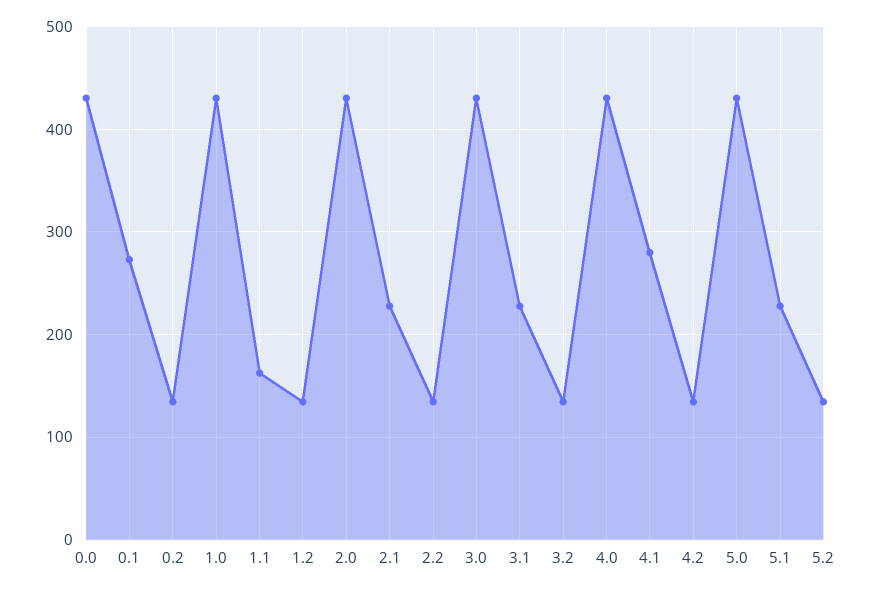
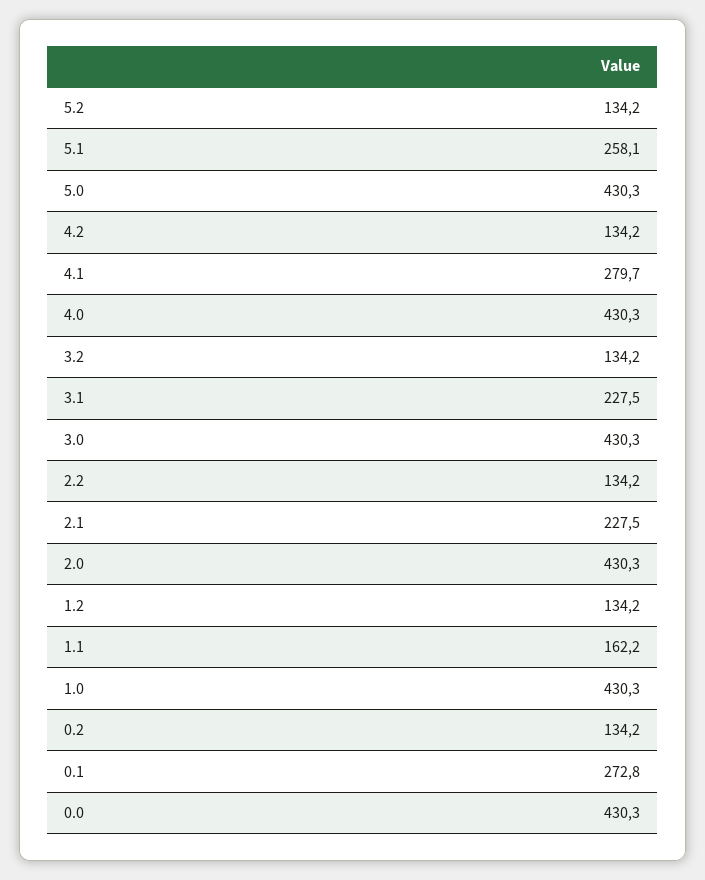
  {
    "0.0": 430.3,
    "0.1": 272.8,
    "0.2": 134.2,
    "1.0": 430.3,
    "1.1": 162.2,
    "1.2": 134.2,
    "2.0": 430.3,
    "2.1": 227.5,
    "2.2": 134.2,
    "3.0": 430.3,
    "3.1": 227.5,
    "3.2": 134.2,
    "4.0": 430.3,
    "4.1": 279.7,
    "4.2": 134.2,
    "5.0": 430.3,
-   "5.1": 230,
+   "5.1": 258.1,
    "5.2": 134.2
  }

